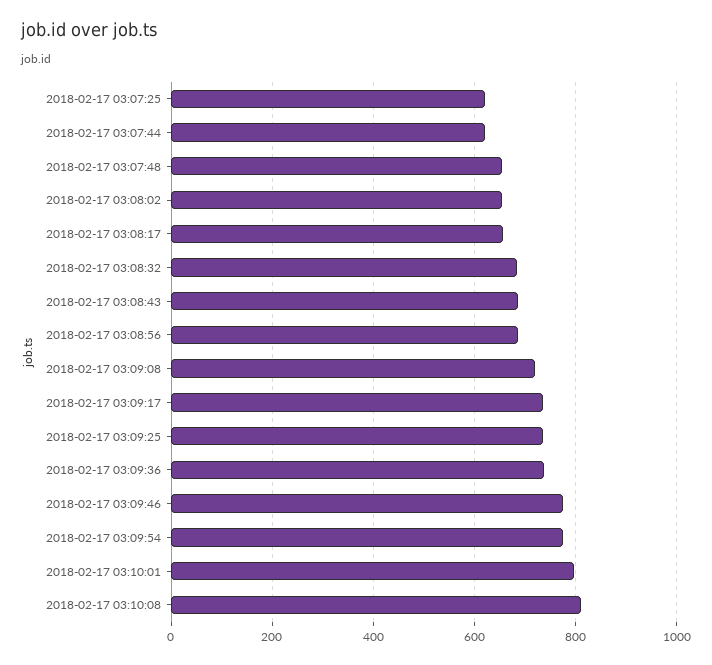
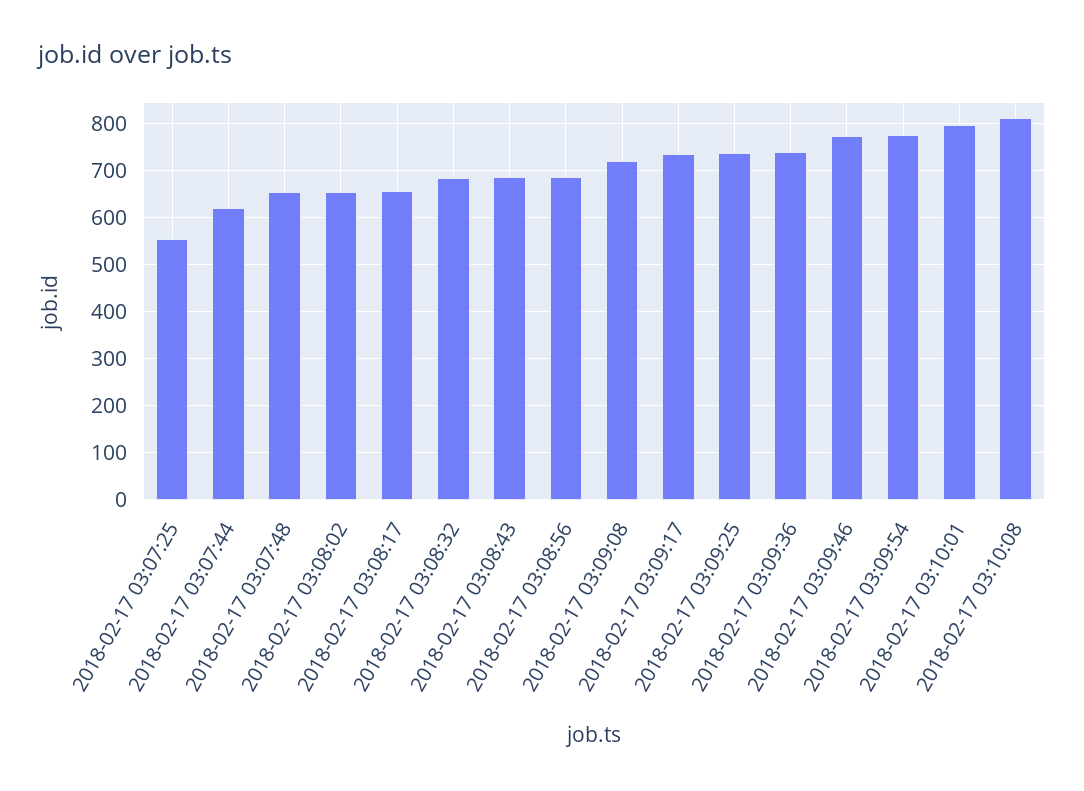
  {
-   "2018-02-17 03:07:25": 620,
+   "2018-02-17 03:07:25": 560,
    "2018-02-17 03:07:44": 620,
    "2018-02-17 03:07:48": 660,
    "2018-02-17 03:08:02": 660,
    "2018-02-17 03:08:17": 660,
    "2018-02-17 03:08:32": 680,
    "2018-02-17 03:08:43": 680,
    "2018-02-17 03:08:56": 680,
    "2018-02-17 03:09:08": 720,
    "2018-02-17 03:09:17": 740,
    "2018-02-17 03:09:25": 740,
    "2018-02-17 03:09:36": 740,
    "2018-02-17 03:09:46": 780,
    "2018-02-17 03:09:54": 780,
    "2018-02-17 03:10:01": 800,
    "2018-02-17 03:10:08": 820
  }

